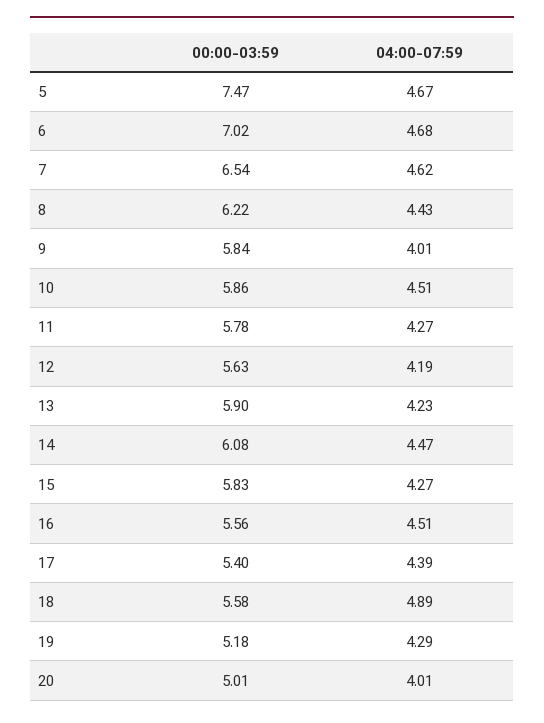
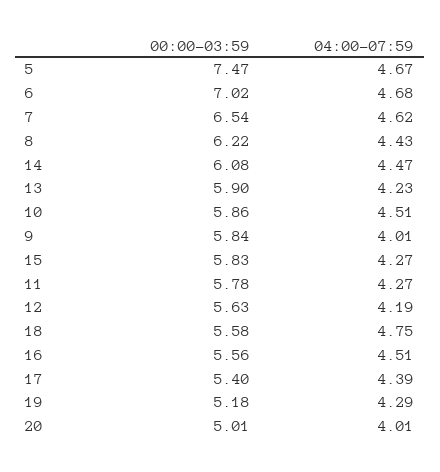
  {
    "00:00-03:59": {
      "5": 7.47,
      "6": 7.02,
      "7": 6.54,
      "8": 6.22,
      "9": 5.84,
      "10": 5.86,
      "11": 5.78,
      "12": 5.63,
      "13": 5.9,
      "14": 6.08,
      "15": 5.83,
      "16": 5.56,
      "17": 5.4,
      "18": 5.58,
      "19": 5.18,
      "20": 5.01
    },
    "04:00-07:59": {
      "5": 4.67,
      "6": 4.68,
      "7": 4.62,
      "8": 4.43,
      "9": 4.01,
      "10": 4.51,
      "11": 4.27,
      "12": 4.19,
      "13": 4.23,
      "14": 4.47,
      "15": 4.27,
      "16": 4.51,
      "17": 4.39,
-     "18": 4.89,
+     "18": 4.75,
      "19": 4.29,
      "20": 4.01
    }
  }

